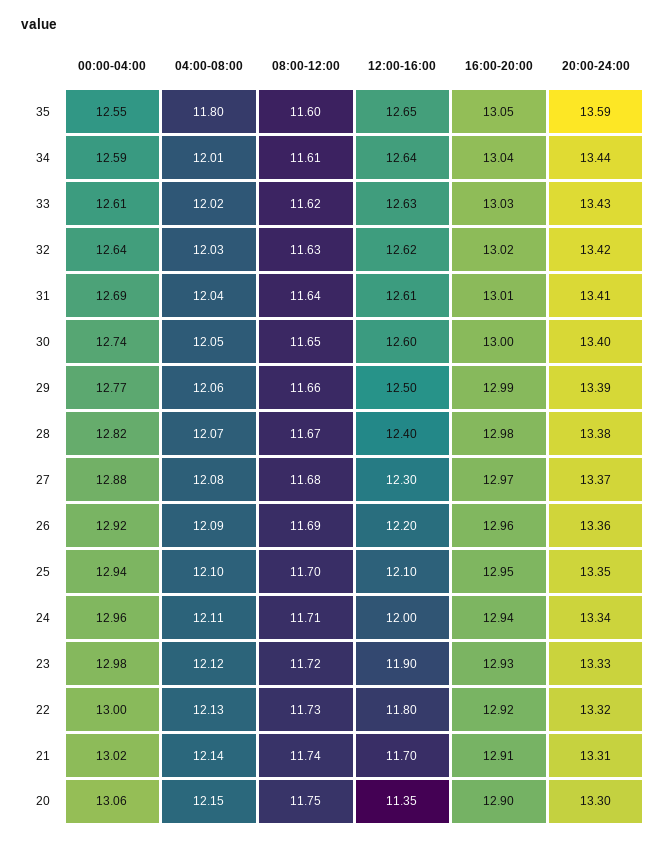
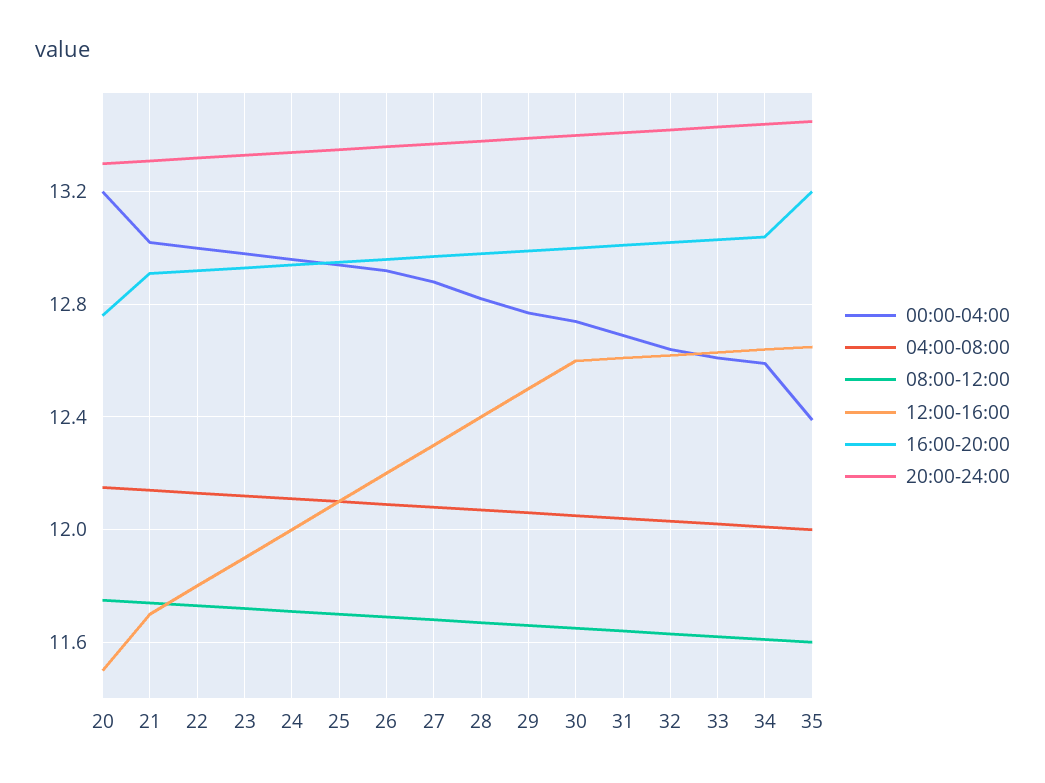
  {
    "00:00-04:00": {
-     "35": 12.55,
+     "35": 12.4,
      "34": 12.59,
      "33": 12.61,
      "32": 12.64,
      "31": 12.69,
      "30": 12.74,
      "29": 12.77,
      "28": 12.82,
      "27": 12.88,
      "26": 12.92,
      "25": 12.94,
      "24": 12.96,
      "23": 12.98,
      "22": 13,
      "21": 13.02,
-     "20": 13.06
+     "20": 13.2
    },
    "04:00-08:00": {
-     "35": 11.8,
+     "35": 12,
      "34": 12.01,
      "33": 12.02,
      "32": 12.03,
      "31": 12.04,
      "30": 12.05,
      "29": 12.06,
      "28": 12.07,
      "27": 12.08,
      "26": 12.09,
      "25": 12.1,
      "24": 12.11,
      "23": 12.12,
      "22": 12.13,
      "21": 12.14,
      "20": 12.15
    },
    "08:00-12:00": {
      "35": 11.6,
      "34": 11.61,
      "33": 11.62,
      "32": 11.63,
      "31": 11.64,
      "30": 11.65,
      "29": 11.66,
      "28": 11.67,
      "27": 11.68,
      "26": 11.69,
      "25": 11.7,
      "24": 11.71,
      "23": 11.72,
      "22": 11.73,
      "21": 11.74,
      "20": 11.75
    },
    "12:00-16:00": {
      "35": 12.65,
      "34": 12.64,
      "33": 12.63,
      "32": 12.62,
      "31": 12.61,
      "30": 12.6,
      "29": 12.5,
      "28": 12.4,
      "27": 12.3,
      "26": 12.2,
      "25": 12.1,
      "24": 12,
      "23": 11.9,
      "22": 11.8,
      "21": 11.7,
-     "20": 11.35
+     "20": 11.5
    },
    "16:00-20:00": {
-     "35": 13.05,
+     "35": 13.2,
      "34": 13.04,
      "33": 13.03,
      "32": 13.02,
      "31": 13.01,
      "30": 13,
      "29": 12.99,
      "28": 12.98,
      "27": 12.97,
      "26": 12.96,
      "25": 12.95,
      "24": 12.94,
      "23": 12.93,
      "22": 12.92,
      "21": 12.91,
-     "20": 12.9
+     "20": 12.75
    },
    "20:00-24:00": {
-     "35": 13.59,
+     "35": 13.45,
      "34": 13.44,
      "33": 13.43,
      "32": 13.42,
      "31": 13.41,
      "30": 13.4,
      "29": 13.39,
      "28": 13.38,
      "27": 13.37,
      "26": 13.36,
      "25": 13.35,
      "24": 13.34,
      "23": 13.33,
      "22": 13.32,
      "21": 13.31,
      "20": 13.3
    }
  }

